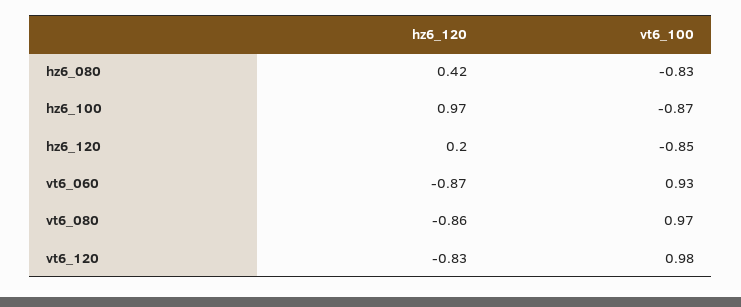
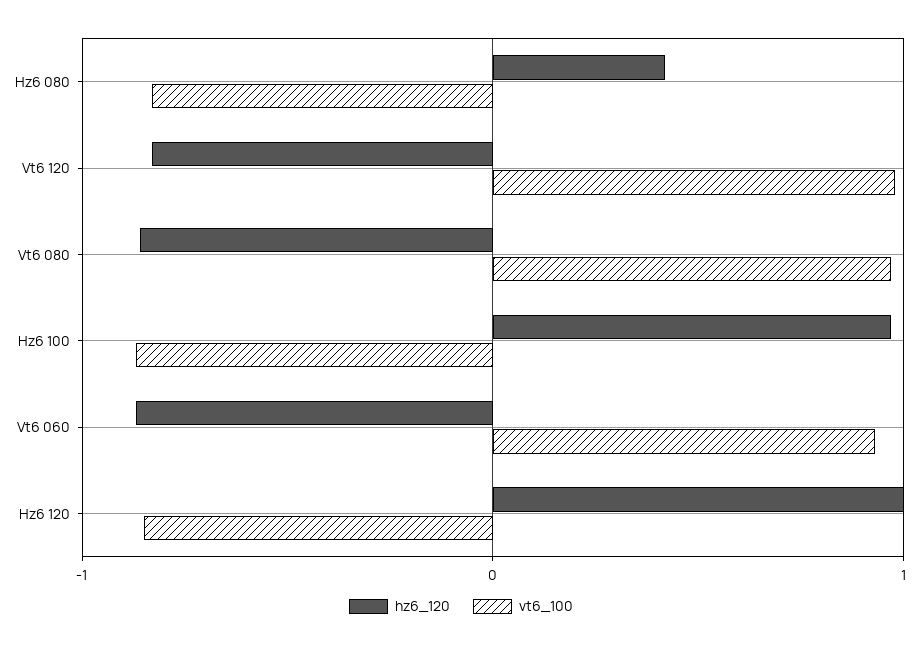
  {
    "hz6_120": {
      "hz6_080": 0.42,
      "hz6_100": 0.97,
-     "hz6_120": 0.2,
+     "hz6_120": 1,
      "vt6_060": -0.87,
      "vt6_080": -0.86,
      "vt6_120": -0.83
    },
    "vt6_100": {
      "hz6_080": -0.83,
      "hz6_100": -0.87,
      "hz6_120": -0.85,
      "vt6_060": 0.93,
      "vt6_080": 0.97,
      "vt6_120": 0.98
    }
  }

